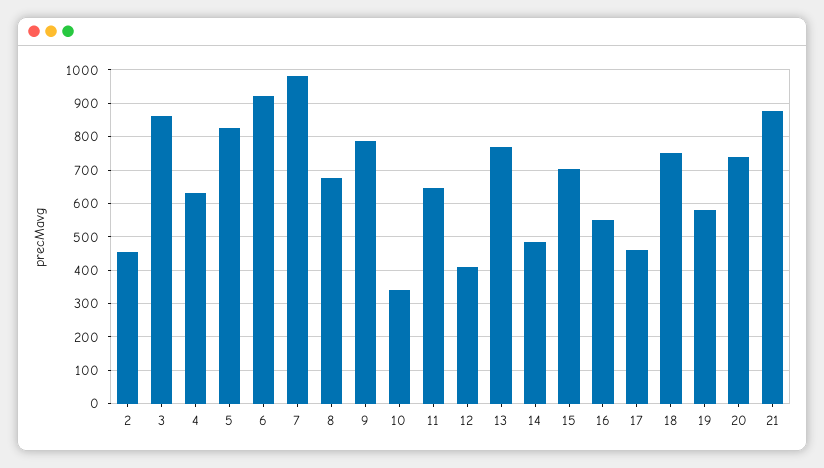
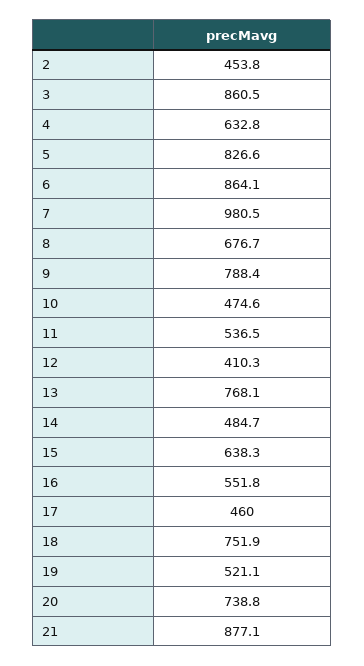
  {
    "2": 453.8,
    "3": 860.5,
    "4": 632.8,
    "5": 826.6,
-   "6": 920,
+   "6": 864.1,
    "7": 980.5,
    "8": 676.7,
    "9": 788.4,
-   "10": 340,
+   "10": 474.6,
-   "11": 640,
+   "11": 536.5,
    "12": 410.3,
    "13": 768.1,
    "14": 484.7,
-   "15": 700,
+   "15": 638.3,
    "16": 551.8,
    "17": 460,
    "18": 751.9,
-   "19": 580,
+   "19": 521.1,
    "20": 738.8,
    "21": 877.1
  }

